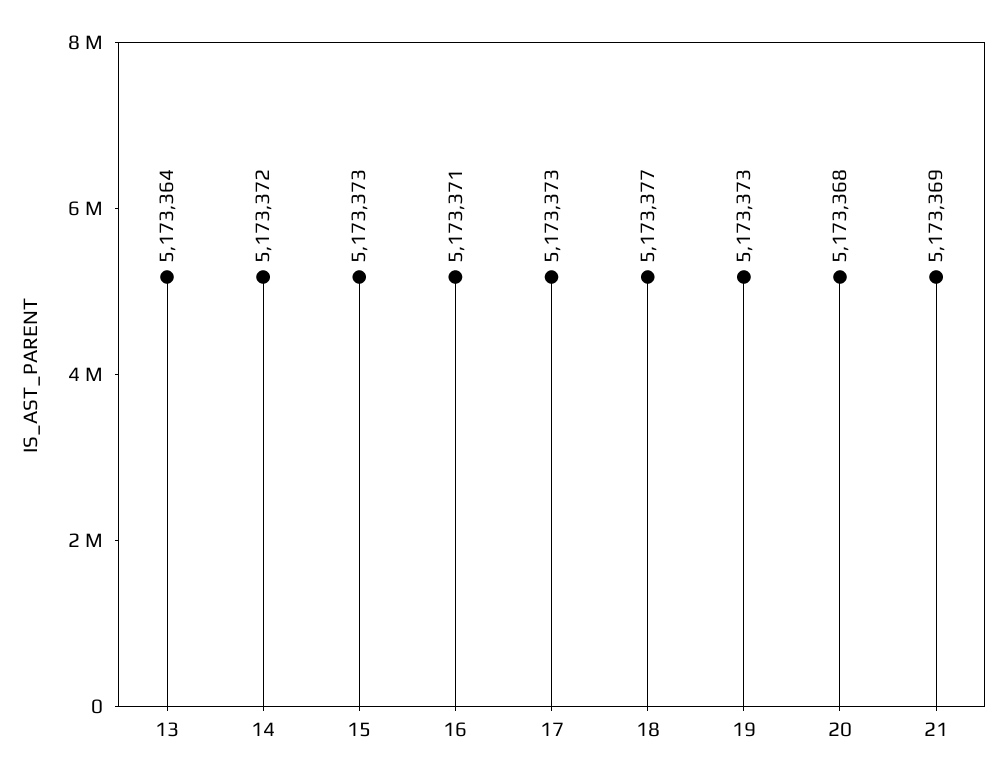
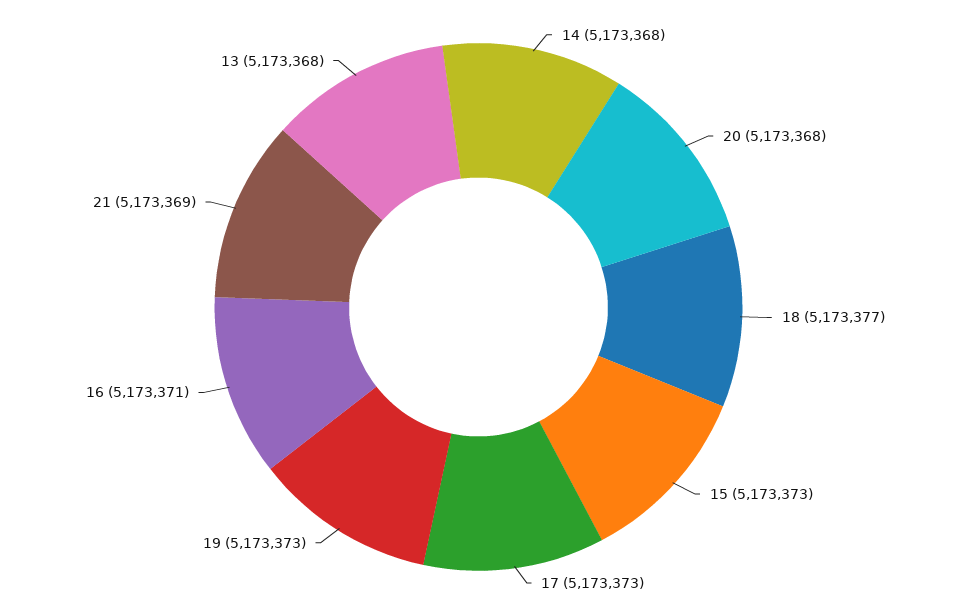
  {
-   "13": 5173364,
+   "13": 5173368,
-   "14": 5173372,
+   "14": 5173368,
    "15": 5173373,
    "16": 5173371,
    "17": 5173373,
    "18": 5173377,
    "19": 5173373,
    "20": 5173368,
    "21": 5173369
  }

